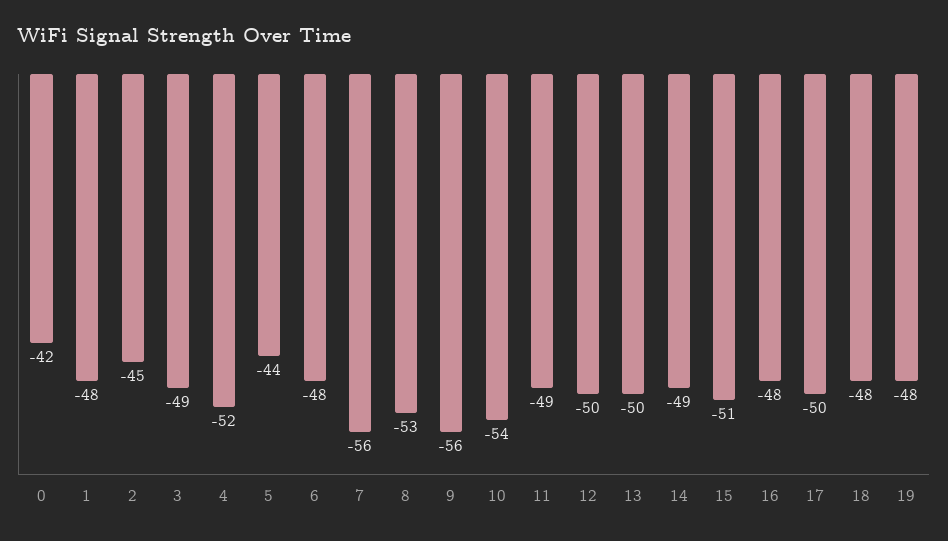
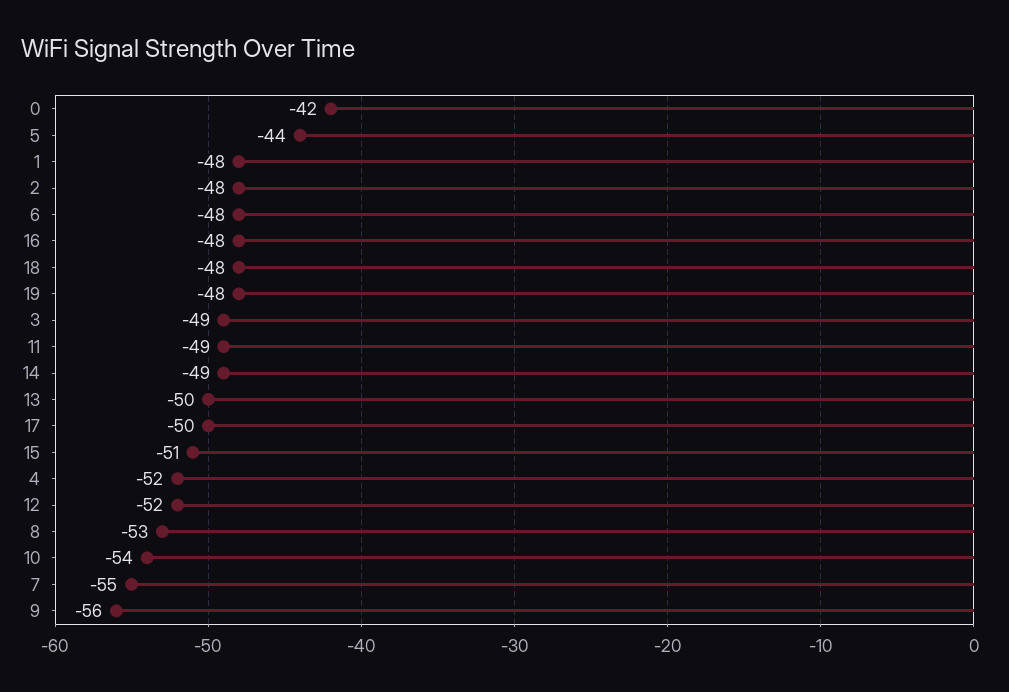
  {
    "0": -42,
    "1": -48,
-   "2": -45,
+   "2": -48,
    "3": -49,
    "4": -52,
    "5": -44,
    "6": -48,
-   "7": -56,
+   "7": -55,
    "8": -53,
    "9": -56,
    "10": -54,
    "11": -49,
-   "12": -50,
+   "12": -52,
    "13": -50,
    "14": -49,
    "15": -51,
    "16": -48,
    "17": -50,
    "18": -48,
    "19": -48
  }

